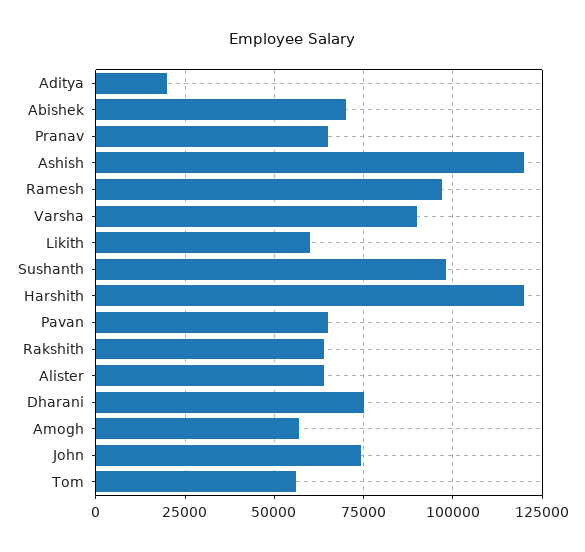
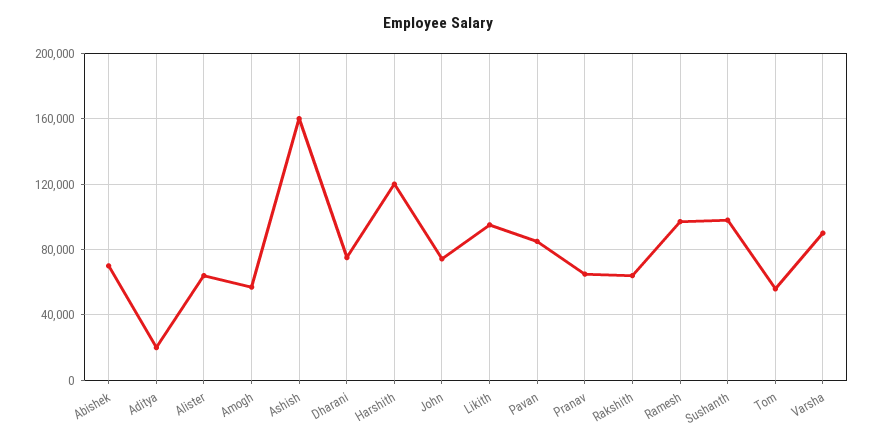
  {
    "Aditya": 20000,
    "Abishek": 70000,
    "Pranav": 65000,
-   "Ashish": 120000,
+   "Ashish": 160000,
    "Ramesh": 97500,
    "Varsha": 90000,
-   "Likith": 60000,
+   "Likith": 95000,
    "Sushanth": 97500,
    "Harshith": 120000,
-   "Pavan": 65000,
+   "Pavan": 85000,
    "Rakshith": 65000,
    "Alister": 65000,
    "Dharani": 75000,
    "Amogh": 57500,
    "John": 75000,
    "Tom": 55000
  }

